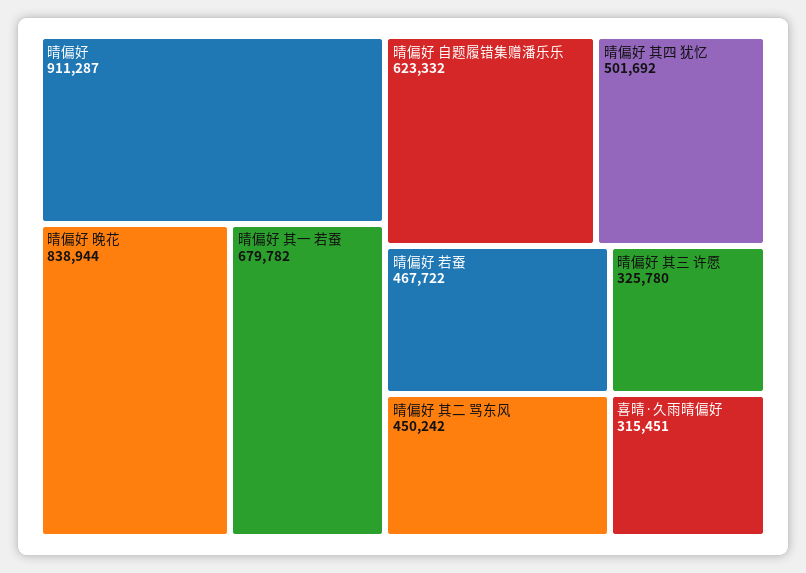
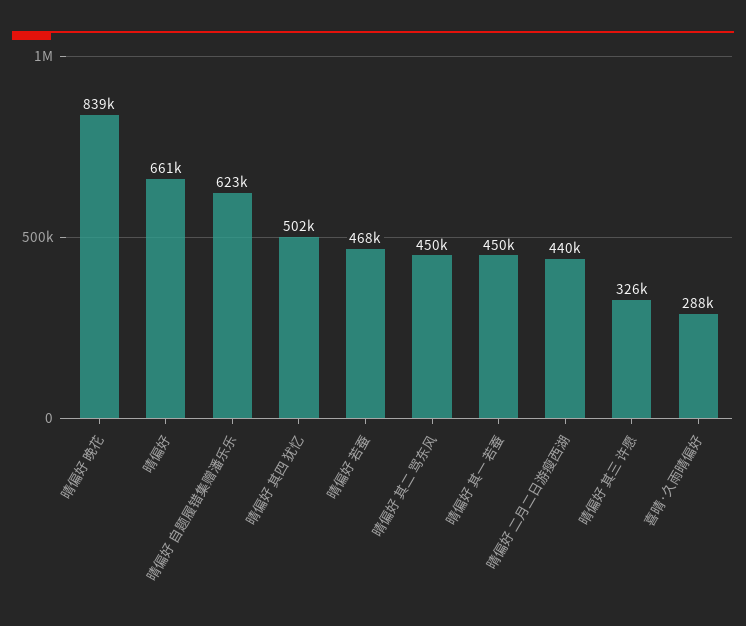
  {
-   "晴偏好": 911287,
+   "晴偏好": 661000,
    "晴偏好 晚花": 838944,
-   "晴偏好 其一 若蚕": 679782,
+   "晴偏好 其一 若蚕": 450000,
    "晴偏好 自题履错集赠潘乐乐": 623332,
    "晴偏好 其四 犹忆": 501692,
    "晴偏好 若蚕": 467722,
    "晴偏好 其二 骂东风": 450242,
    "晴偏好 其三 许愿": 325780,
-   "喜晴·久雨晴偏好": 315451
+   "喜晴·久雨晴偏好": 288000,
+   "晴偏好 二月二日游瘦西湖": 440000
  }

